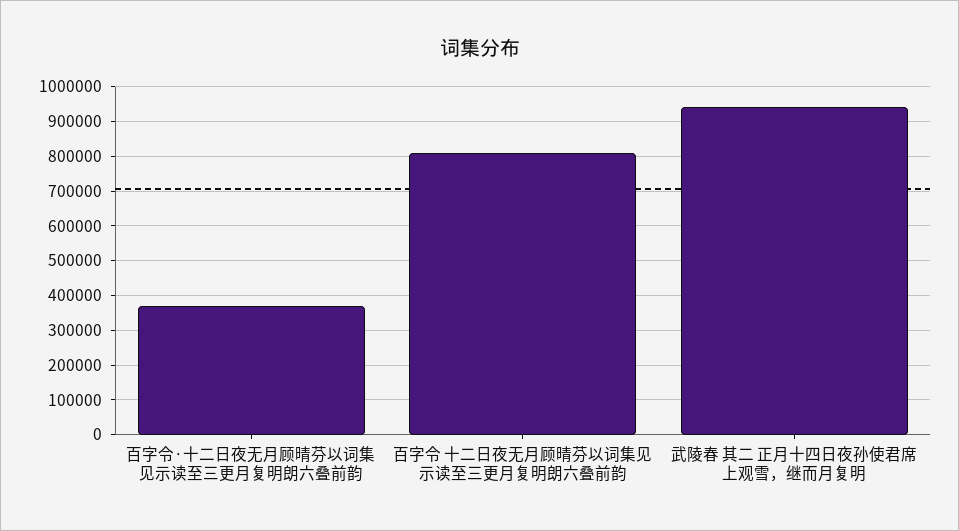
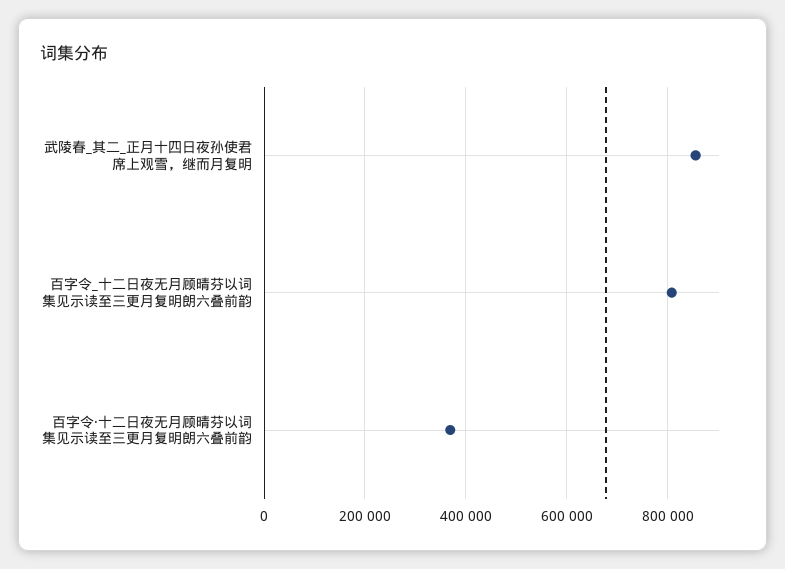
  {
    "百字令·十二日夜无月顾晴芬以词集见示读至三更月复明朗六叠前韵": 360000,
    "百字令 十二日夜无月顾晴芬以词集见示读至三更月复明朗六叠前韵": 800000,
-   "武陵春 其二 正月十四日夜孙使君席上观雪，继而月复明": 940000
+   "武陵春 其二 正月十四日夜孙使君席上观雪，继而月复明": 860000
  }

